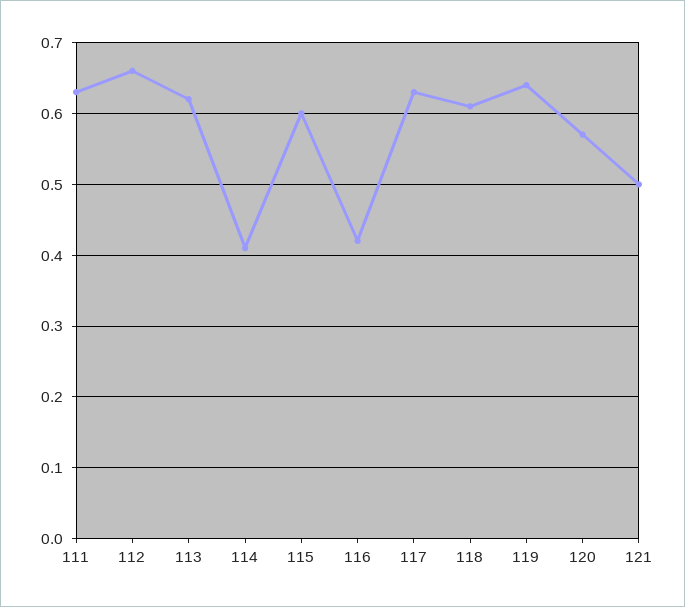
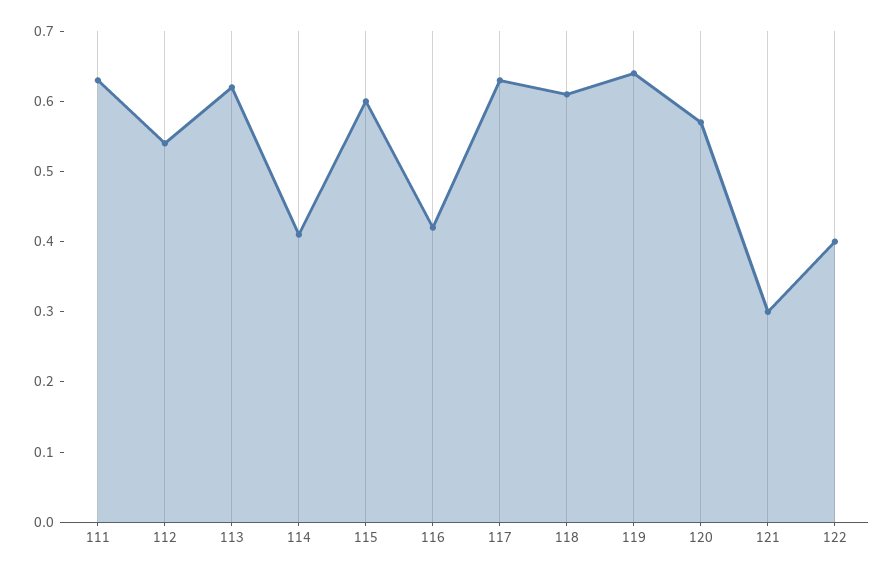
  {
    "111": 0.63,
-   "112": 0.66,
+   "112": 0.55,
    "113": 0.62,
    "114": 0.41,
    "115": 0.6,
    "116": 0.42,
    "117": 0.63,
    "118": 0.61,
    "119": 0.64,
    "120": 0.57,
-   "121": 0.5
+   "121": 0.3,
+   "122": 0.4
  }

